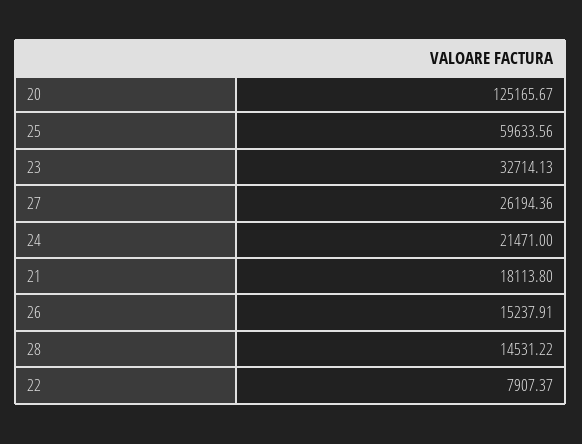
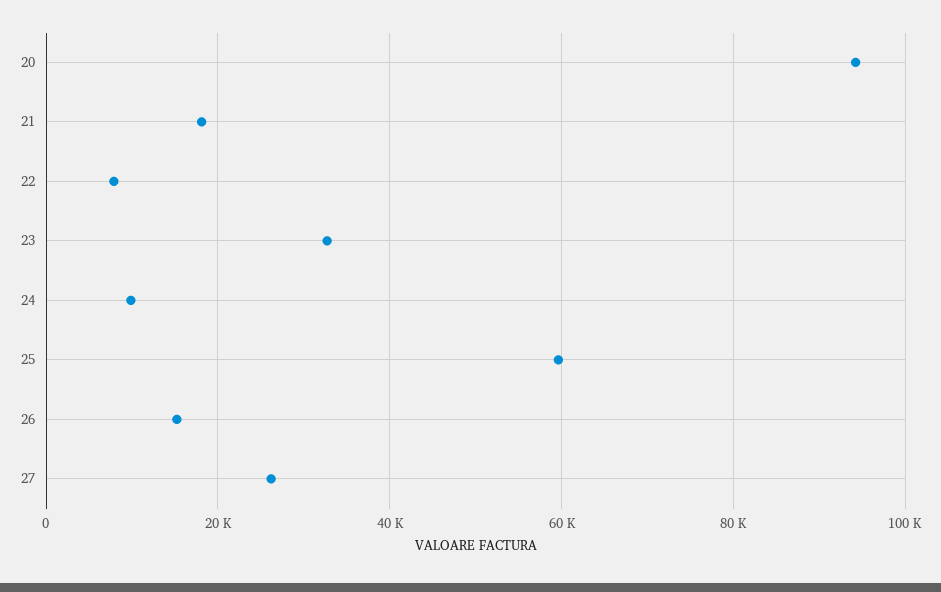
  {
-   "20": 125165.67,
+   "20": 94000,
    "25": 59633.56,
    "23": 32714.13,
    "27": 26194.36,
-   "24": 21471,
+   "24": 10000,
    "21": 18113.8,
    "26": 15237.91,
-   "28": 14531.22,
    "22": 7907.37
  }

